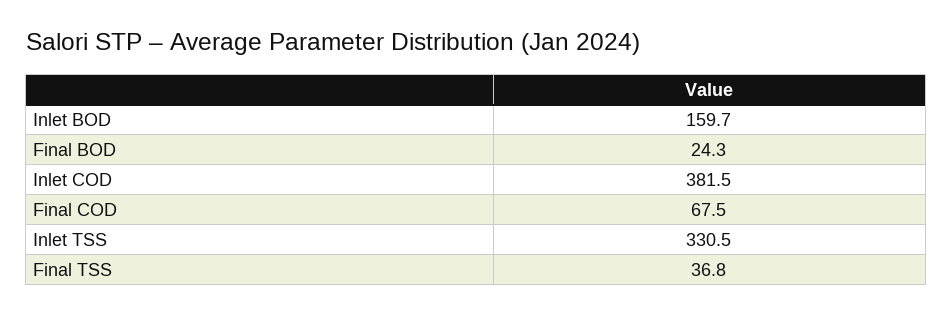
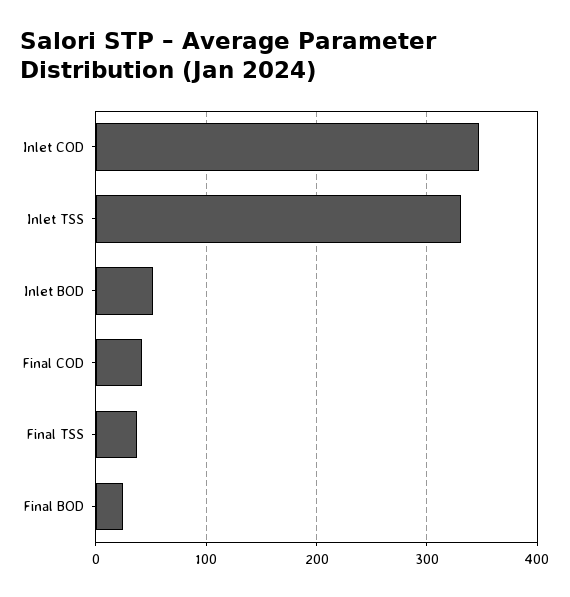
  {
-   "Inlet BOD": 159.7,
+   "Inlet BOD": 50,
    "Final BOD": 24.3,
-   "Inlet COD": 381.5,
+   "Inlet COD": 350,
-   "Final COD": 67.5,
+   "Final COD": 40,
    "Inlet TSS": 330.5,
    "Final TSS": 36.8
  }

